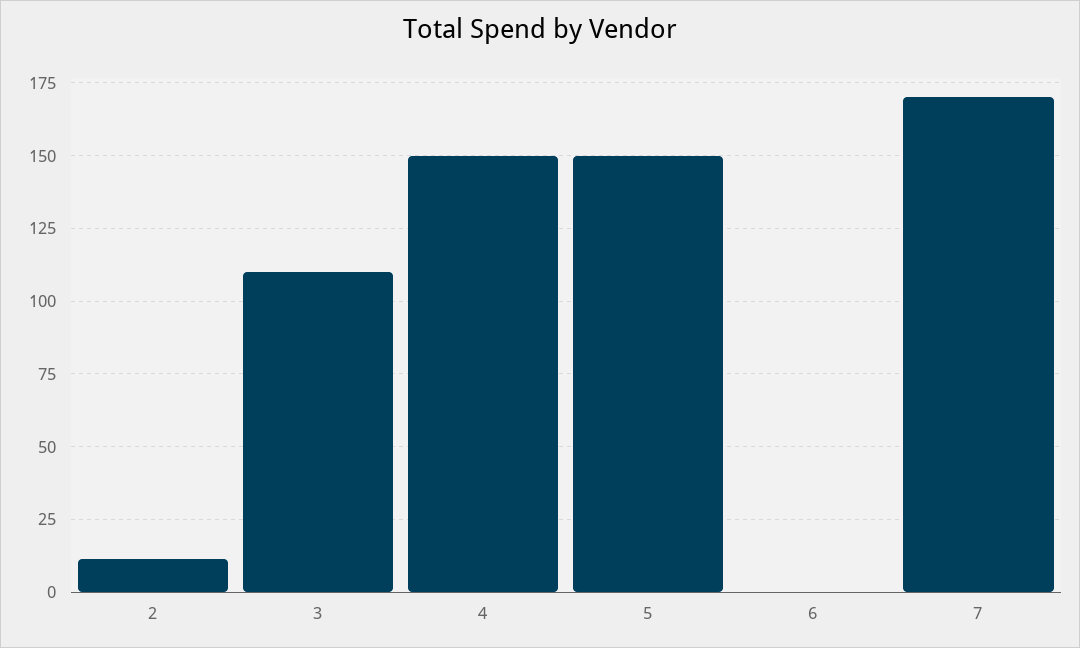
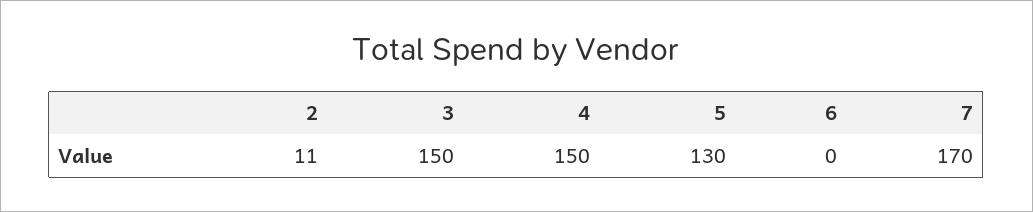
  {
    "2": 11,
-   "3": 110,
+   "3": 150,
    "4": 150,
-   "5": 150,
+   "5": 130,
    "6": 0,
    "7": 170
  }

